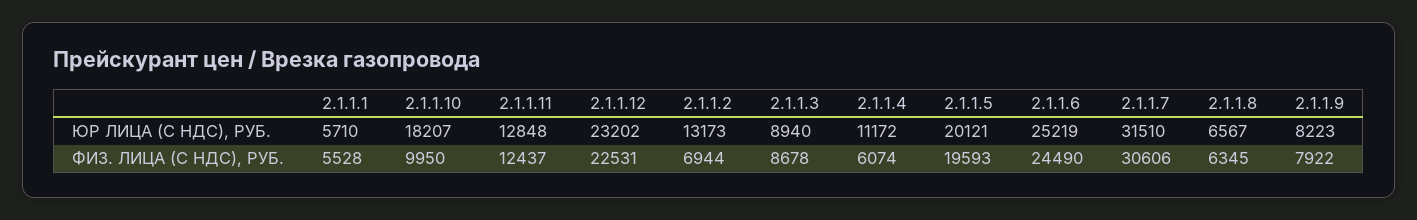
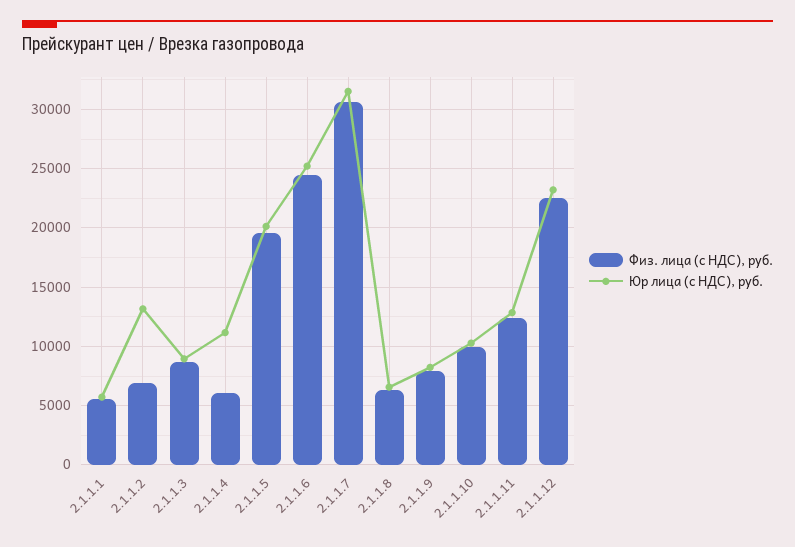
  {
    "ЮР ЛИЦА (С НДС), РУБ.": {
      "2.1.1.1": 5710,
-     "2.1.1.10": 18207,
+     "2.1.1.10": 10000,
      "2.1.1.11": 12848,
      "2.1.1.12": 23202,
      "2.1.1.2": 13173,
      "2.1.1.3": 8940,
      "2.1.1.4": 11172,
      "2.1.1.5": 20121,
      "2.1.1.6": 25219,
      "2.1.1.7": 31510,
      "2.1.1.8": 6567,
      "2.1.1.9": 8223
    },
    "ФИЗ. ЛИЦА (С НДС), РУБ.": {
      "2.1.1.1": 5528,
      "2.1.1.10": 9950,
      "2.1.1.11": 12437,
      "2.1.1.12": 22531,
      "2.1.1.2": 6944,
      "2.1.1.3": 8678,
      "2.1.1.4": 6074,
      "2.1.1.5": 19593,
      "2.1.1.6": 24490,
      "2.1.1.7": 30606,
      "2.1.1.8": 6345,
      "2.1.1.9": 7922
    }
  }

